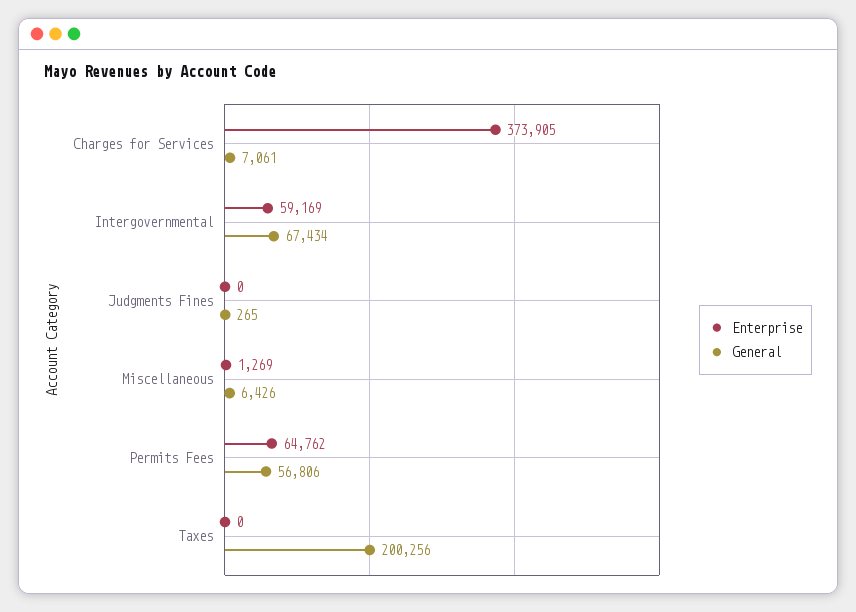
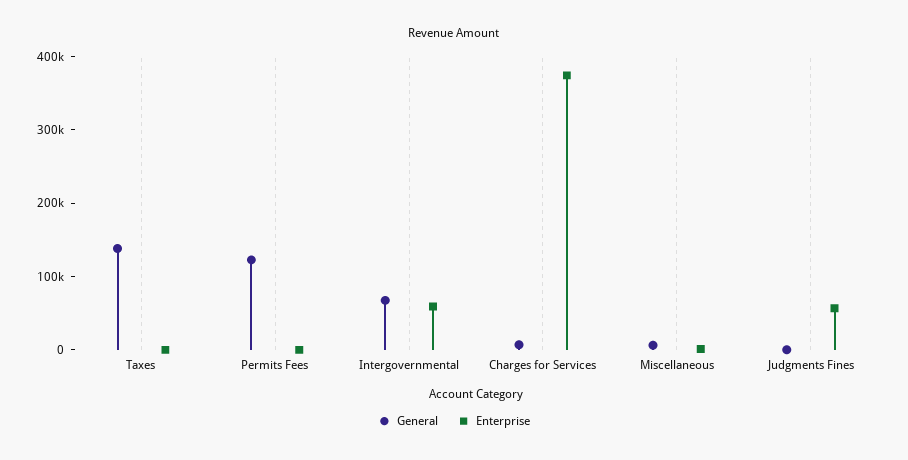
  {
    "Enterprise": {
      "Charges for Services": 373905,
      "Intergovernmental": 59169,
-     "Judgments Fines": 0,
+     "Judgments Fines": 60000,
      "Miscellaneous": 1269,
-     "Permits Fees": 64762,
+     "Permits Fees": 0,
      "Taxes": 0
    },
    "General": {
      "Charges for Services": 7061,
      "Intergovernmental": 67434,
      "Judgments Fines": 265,
      "Miscellaneous": 6426,
-     "Permits Fees": 56806,
+     "Permits Fees": 120000,
-     "Taxes": 200256
+     "Taxes": 140000
    }
  }

